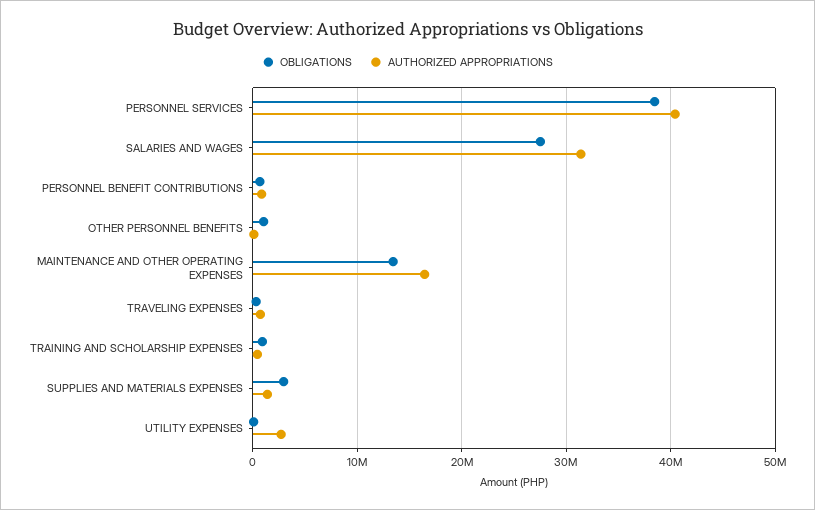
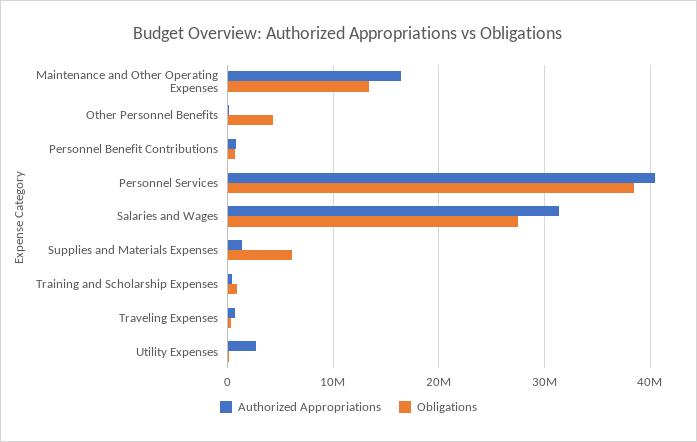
  {
    "OBLIGATIONS": {
      "PERSONNEL SERVICES": 38000000,
      "SALARIES AND WAGES": 28000000,
      "PERSONNEL BENEFIT CONTRIBUTIONS": 1000000,
-     "OTHER PERSONNEL BENEFITS": 1000000,
+     "OTHER PERSONNEL BENEFITS": 4000000,
      "MAINTENANCE AND OTHER OPERATING EXPENSES": 13000000,
      "TRAVELING EXPENSES": 0,
      "TRAINING AND SCHOLARSHIP EXPENSES": 1000000,
-     "SUPPLIES AND MATERIALS EXPENSES": 3000000,
+     "SUPPLIES AND MATERIALS EXPENSES": 6000000,
      "UTILITY EXPENSES": 0
    },
    "AUTHORIZED APPROPRIATIONS": {
      "PERSONNEL SERVICES": 40000000,
      "SALARIES AND WAGES": 31000000,
      "PERSONNEL BENEFIT CONTRIBUTIONS": 1000000,
      "OTHER PERSONNEL BENEFITS": 0,
      "MAINTENANCE AND OTHER OPERATING EXPENSES": 16000000,
      "TRAVELING EXPENSES": 1000000,
      "TRAINING AND SCHOLARSHIP EXPENSES": 0,
      "SUPPLIES AND MATERIALS EXPENSES": 1000000,
      "UTILITY EXPENSES": 3000000
    }
  }

